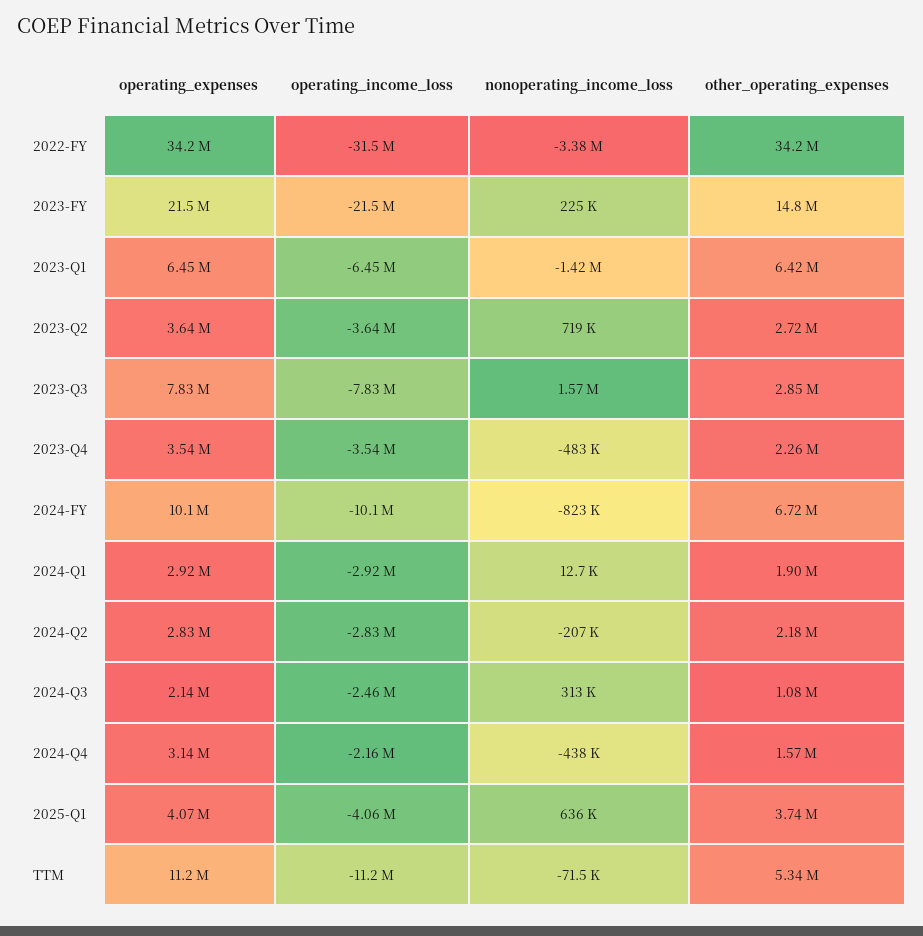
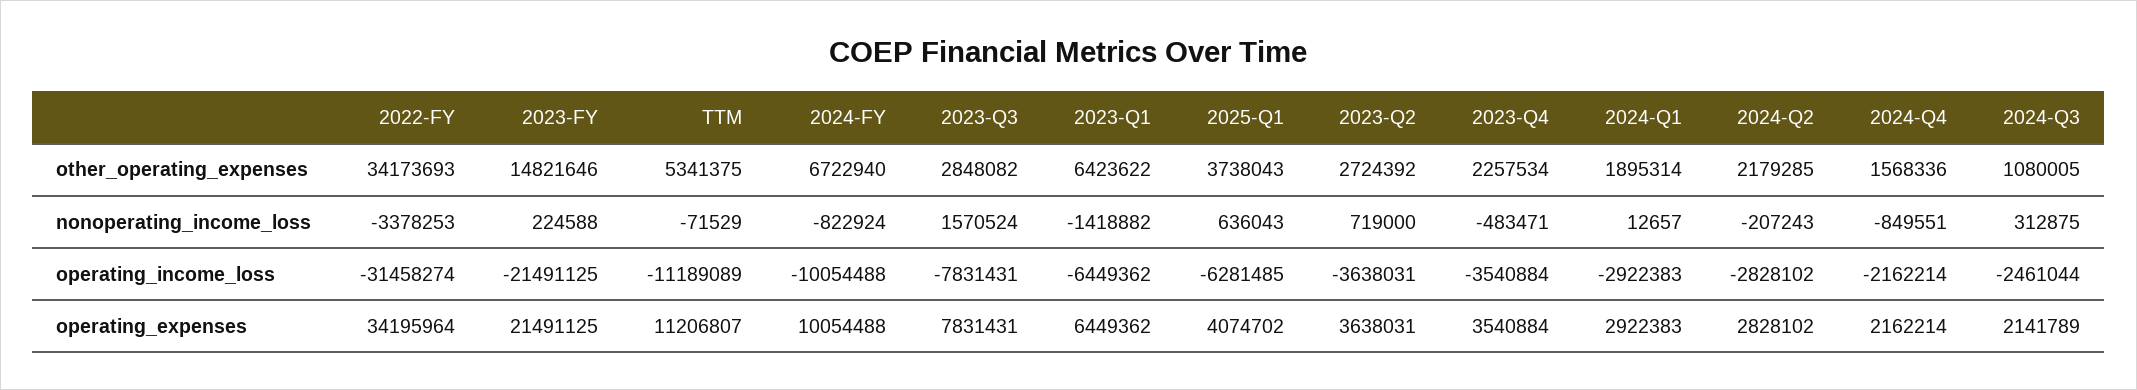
  {
    "operating_expenses": {
      "2022-FY": 34195964,
      "2023-FY": 21491125,
      "2023-Q1": 6449362,
      "2023-Q2": 3638031,
      "2023-Q3": 7831431,
      "2023-Q4": 3540884,
      "2024-FY": 10054488,
      "2024-Q1": 2922383,
      "2024-Q2": 2828102,
      "2024-Q3": 2141789,
-     "2024-Q4": 3140000,
+     "2024-Q4": 2162214,
      "2025-Q1": 4074702,
      "TTM": 11206807
    },
    "operating_income_loss": {
      "2022-FY": -31458274,
      "2023-FY": -21491125,
      "2023-Q1": -6449362,
      "2023-Q2": -3638031,
      "2023-Q3": -7831431,
      "2023-Q4": -3540884,
      "2024-FY": -10054488,
      "2024-Q1": -2922383,
      "2024-Q2": -2828102,
      "2024-Q3": -2461044,
      "2024-Q4": -2162214,
-     "2025-Q1": -4060000,
+     "2025-Q1": -6281485,
      "TTM": -11189089
    },
    "nonoperating_income_loss": {
      "2022-FY": -3378253,
      "2023-FY": 224588,
      "2023-Q1": -1418882,
      "2023-Q2": 719000,
      "2023-Q3": 1570524,
      "2023-Q4": -483471,
      "2024-FY": -822924,
      "2024-Q1": 12657,
      "2024-Q2": -207243,
      "2024-Q3": 312875,
-     "2024-Q4": -438000,
+     "2024-Q4": -849551,
      "2025-Q1": 636043,
      "TTM": -71529
    },
    "other_operating_expenses": {
      "2022-FY": 34173693,
      "2023-FY": 14821646,
      "2023-Q1": 6423622,
      "2023-Q2": 2724392,
      "2023-Q3": 2848082,
      "2023-Q4": 2257534,
      "2024-FY": 6722940,
      "2024-Q1": 1895314,
      "2024-Q2": 2179285,
      "2024-Q3": 1080005,
      "2024-Q4": 1568336,
      "2025-Q1": 3738043,
      "TTM": 5341375
    }
  }

